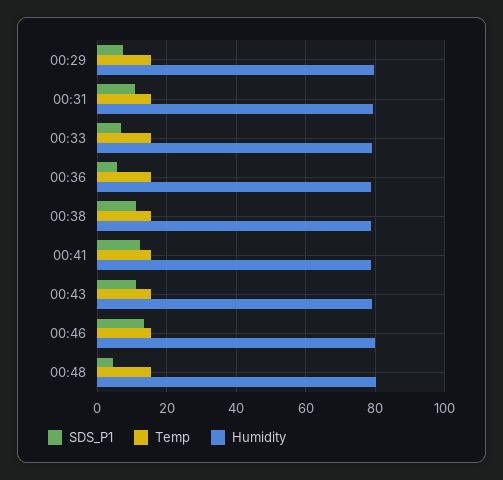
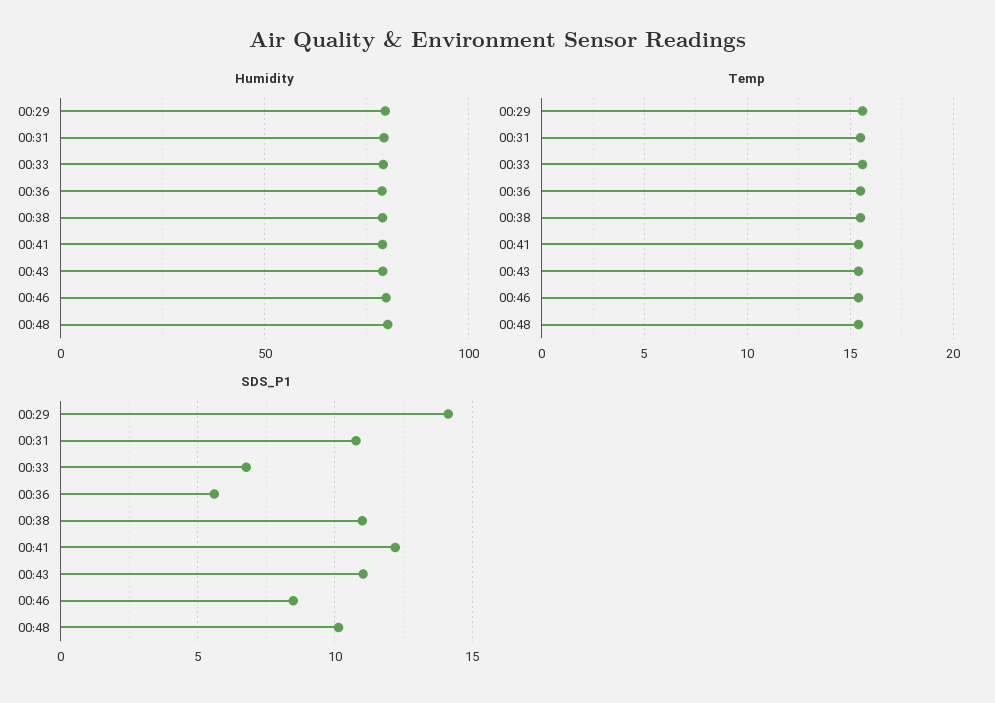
  {
    "SDS_P1": {
-     "00:29": 8,
+     "00:29": 14,
      "00:31": 11,
      "00:33": 7,
      "00:36": 5.5,
      "00:38": 11,
      "00:41": 12,
      "00:43": 11,
-     "00:46": 14,
+     "00:46": 8.5,
-     "00:48": 4
+     "00:48": 10
    },
    "Temp": {
      "00:29": 15.5,
      "00:31": 15.5,
      "00:33": 15.5,
      "00:36": 15.5,
      "00:38": 15.5,
      "00:41": 15.5,
      "00:43": 15.5,
      "00:46": 15.5,
      "00:48": 15.5
    },
    "Humidity": {
      "00:29": 80,
      "00:31": 80,
      "00:33": 80,
      "00:36": 78,
      "00:38": 78,
      "00:41": 78,
      "00:43": 80,
      "00:46": 80,
      "00:48": 80
    }
  }

